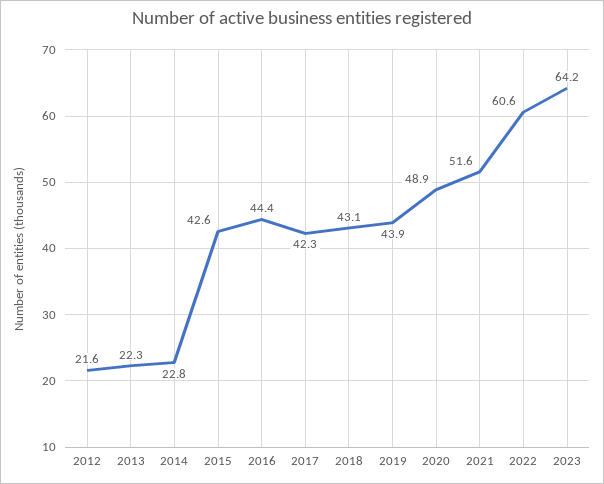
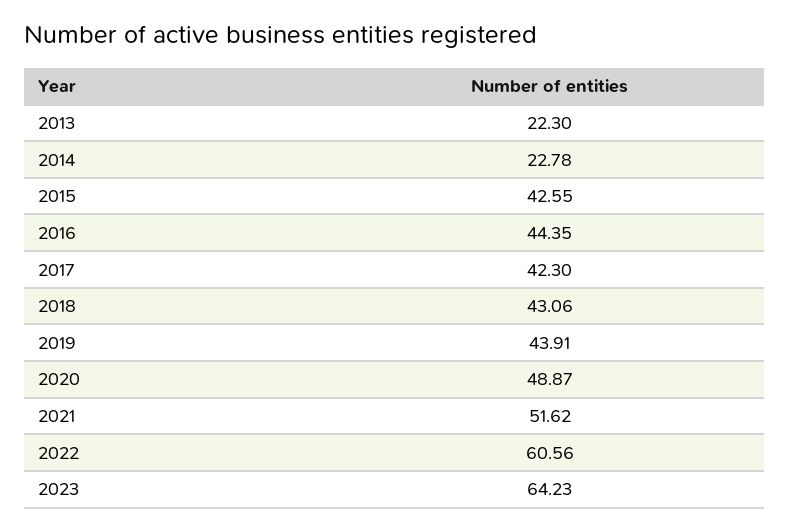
  {
-   "2012": 21.6,
    "2013": 22.3,
    "2014": 22.78,
    "2015": 42.55,
    "2016": 44.35,
    "2017": 42.3,
    "2018": 43.06,
    "2019": 43.91,
    "2020": 48.87,
    "2021": 51.62,
    "2022": 60.56,
    "2023": 64.23
  }

